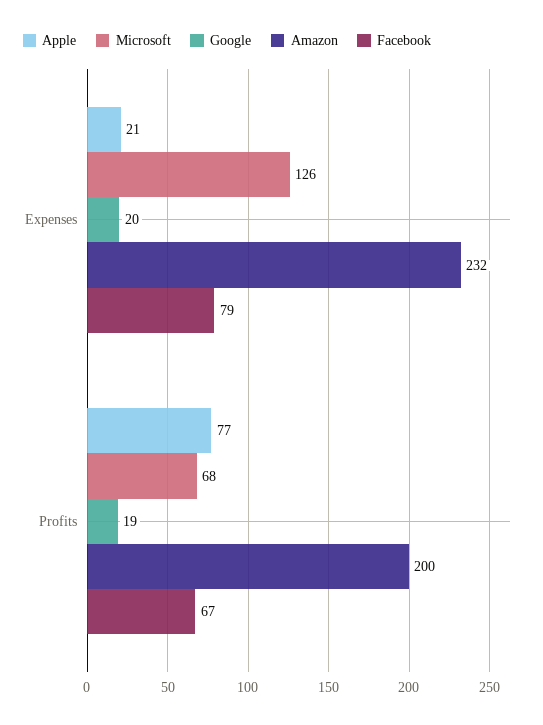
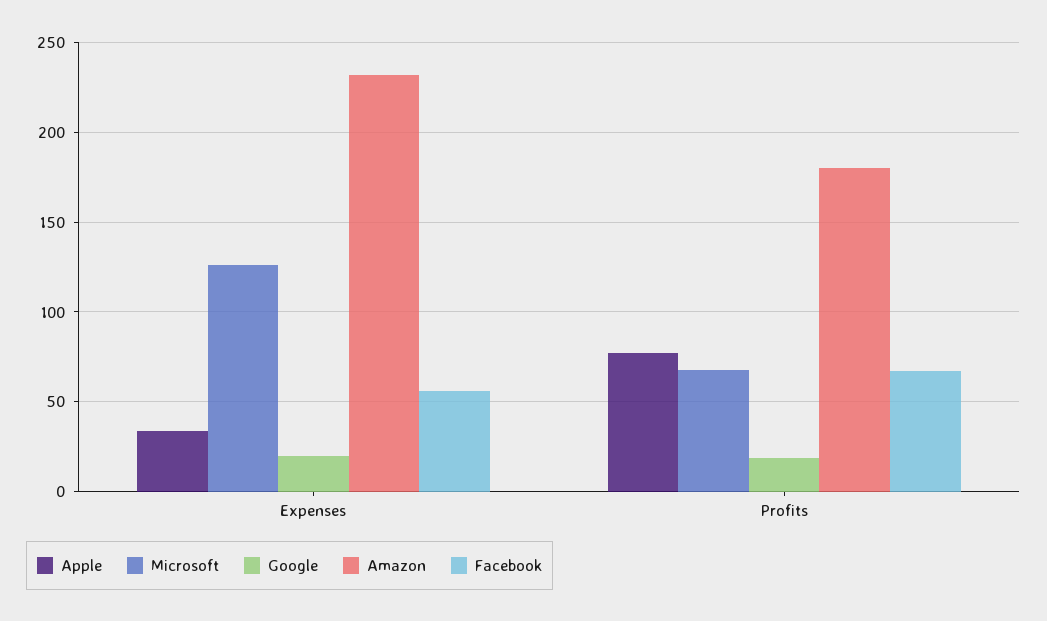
  {
    "Apple": {
-     "Expenses": 21,
+     "Expenses": 35,
      "Profits": 77
    },
    "Microsoft": {
      "Expenses": 126,
      "Profits": 68
    },
    "Google": {
      "Expenses": 20,
      "Profits": 19
    },
    "Amazon": {
      "Expenses": 232,
-     "Profits": 200
+     "Profits": 180
    },
    "Facebook": {
-     "Expenses": 79,
+     "Expenses": 55,
      "Profits": 67
    }
  }

